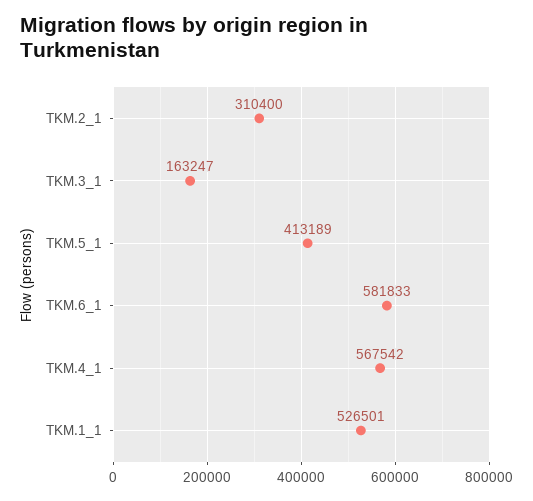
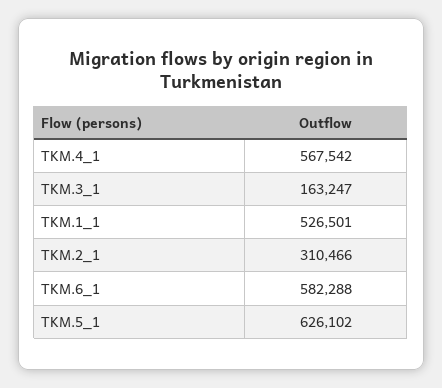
  {
-   "TKM.2_1": 310400,
+   "TKM.2_1": 310466,
    "TKM.3_1": 163247,
-   "TKM.5_1": 413189,
+   "TKM.5_1": 626102,
-   "TKM.6_1": 581833,
+   "TKM.6_1": 582288,
    "TKM.4_1": 567542,
    "TKM.1_1": 526501
  }

